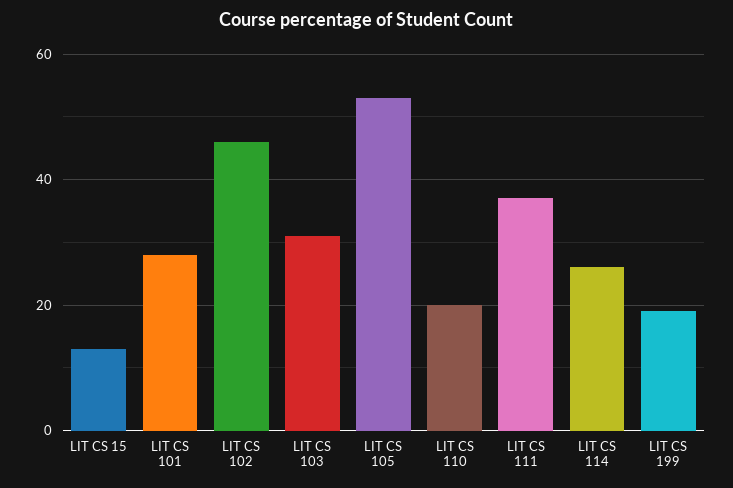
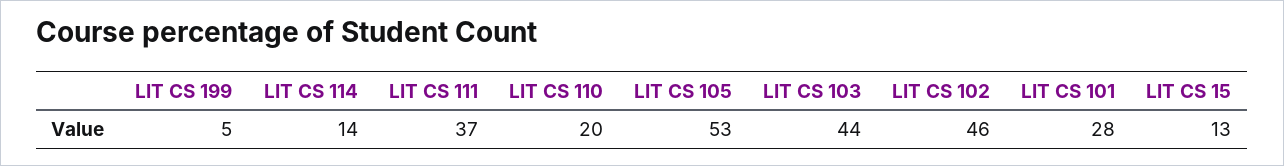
  {
    "LIT CS 15": 13,
    "LIT CS 101": 28,
    "LIT CS 102": 46,
-   "LIT CS 103": 30,
+   "LIT CS 103": 44,
    "LIT CS 105": 53,
    "LIT CS 110": 20,
    "LIT CS 111": 37,
-   "LIT CS 114": 25,
+   "LIT CS 114": 14,
-   "LIT CS 199": 20
+   "LIT CS 199": 5
  }

